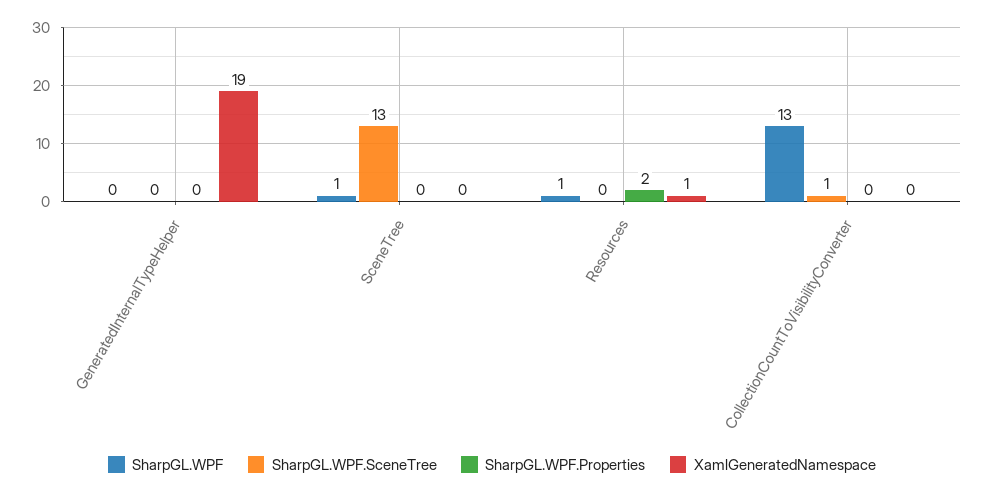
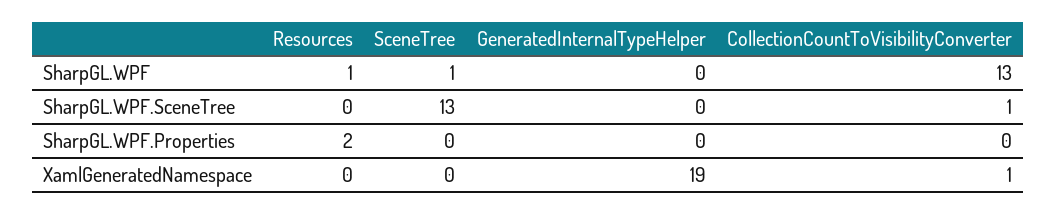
  {
    "SharpGL.WPF": {
      "GeneratedInternalTypeHelper": 0,
      "SceneTree": 1,
      "Resources": 1,
      "CollectionCountToVisibilityConverter": 13
    },
    "SharpGL.WPF.SceneTree": {
      "GeneratedInternalTypeHelper": 0,
      "SceneTree": 13,
      "Resources": 0,
      "CollectionCountToVisibilityConverter": 1
    },
    "SharpGL.WPF.Properties": {
      "GeneratedInternalTypeHelper": 0,
      "SceneTree": 0,
      "Resources": 2,
      "CollectionCountToVisibilityConverter": 0
    },
    "XamlGeneratedNamespace": {
      "GeneratedInternalTypeHelper": 19,
      "SceneTree": 0,
-     "Resources": 1,
+     "Resources": 0,
-     "CollectionCountToVisibilityConverter": 0
+     "CollectionCountToVisibilityConverter": 1
    }
  }

